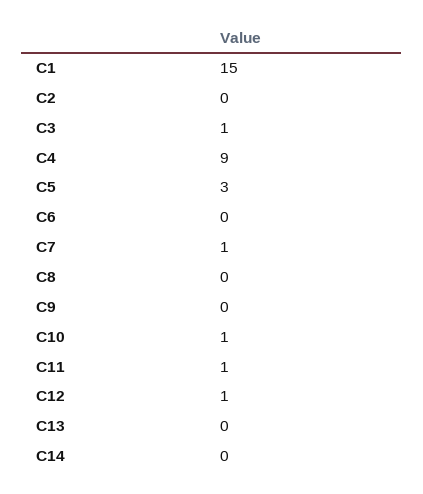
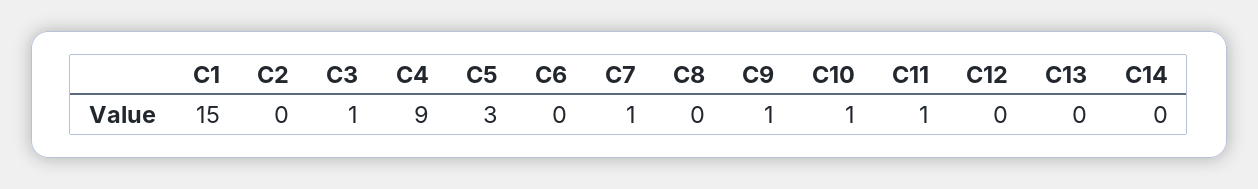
  {
    "C1": 15,
    "C2": 0,
    "C3": 1,
    "C4": 9,
    "C5": 3,
    "C6": 0,
    "C7": 1,
    "C8": 0,
-   "C9": 0,
+   "C9": 1,
    "C10": 1,
    "C11": 1,
-   "C12": 1,
+   "C12": 0,
    "C13": 0,
    "C14": 0
  }

